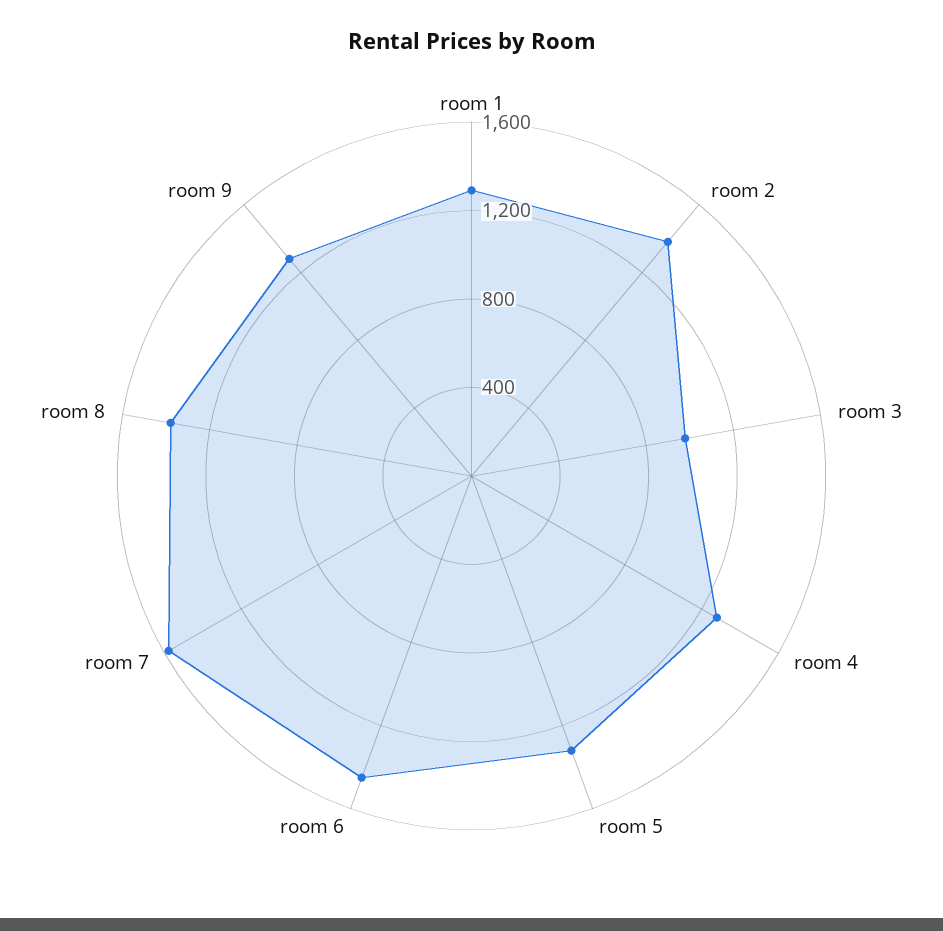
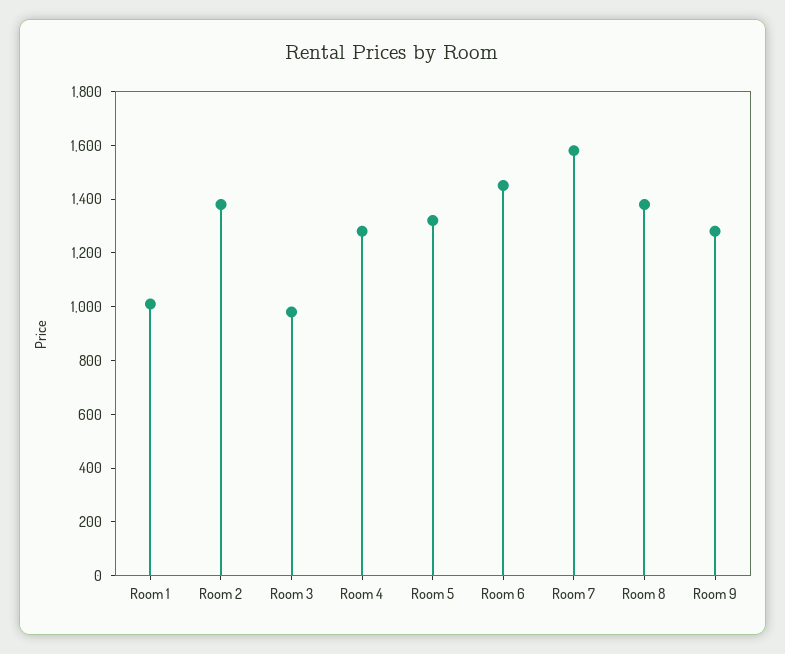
  {
-   "room 1": 1300,
+   "room 1": 1000,
    "room 2": 1400,
    "room 3": 1000,
    "room 4": 1300,
    "room 5": 1300,
    "room 6": 1450,
    "room 7": 1600,
    "room 8": 1400,
    "room 9": 1300
  }

